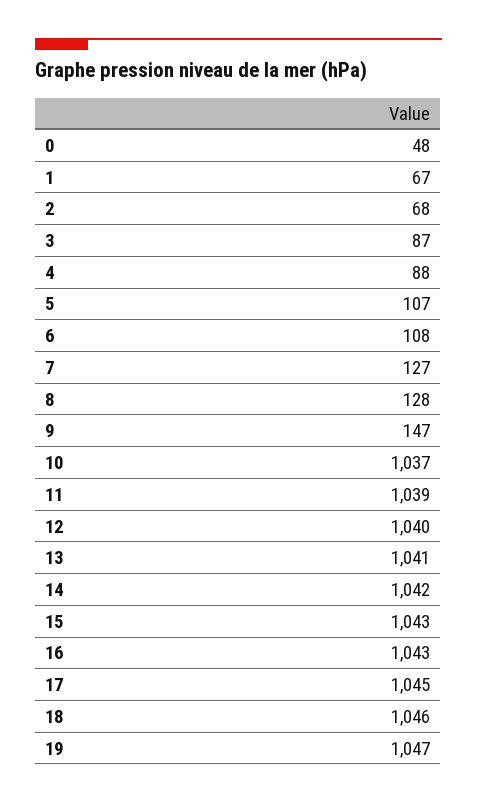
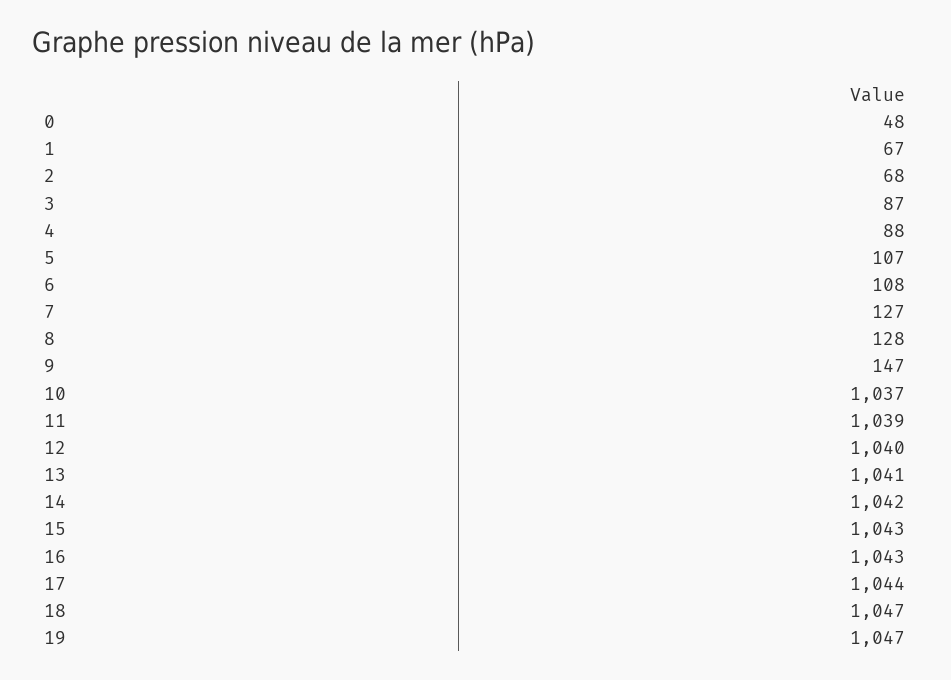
  {
    "0": 48,
    "1": 67,
    "2": 68,
    "3": 87,
    "4": 88,
    "5": 107,
    "6": 108,
    "7": 127,
    "8": 128,
    "9": 147,
    "10": 1037,
    "11": 1039,
    "12": 1040,
    "13": 1041,
    "14": 1042,
    "15": 1043,
    "16": 1043,
-   "17": 1045,
+   "17": 1044,
-   "18": 1046,
+   "18": 1047,
    "19": 1047
  }

